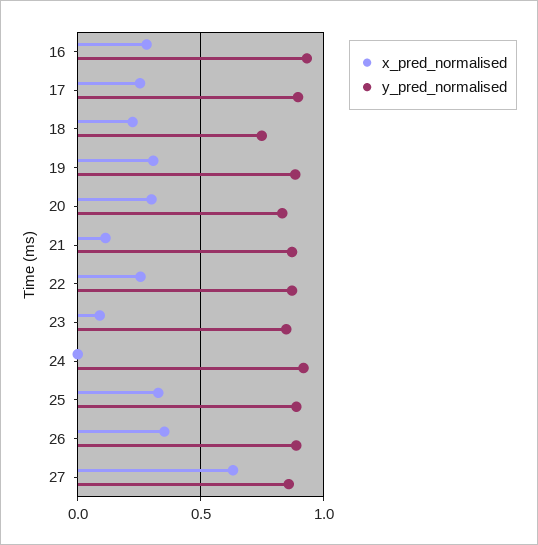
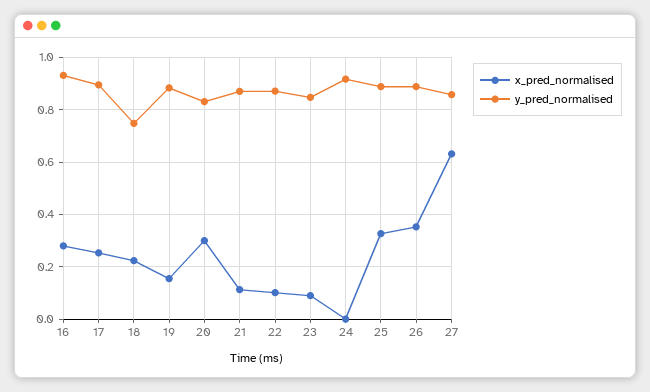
  {
    "x_pred_normalised": {
      "16": 0.275,
      "17": 0.25,
      "18": 0.225,
-     "19": 0.3,
+     "19": 0.15,
      "20": 0.3,
      "21": 0.125,
-     "22": 0.25,
+     "22": 0.1,
      "23": 0.1,
      "24": 0,
      "25": 0.325,
      "26": 0.35,
      "27": 0.625
    },
    "y_pred_normalised": {
      "16": 0.925,
      "17": 0.9,
      "18": 0.75,
      "19": 0.875,
      "20": 0.825,
      "21": 0.875,
      "22": 0.875,
      "23": 0.85,
      "24": 0.925,
      "25": 0.9,
      "26": 0.9,
      "27": 0.85
    }
  }

